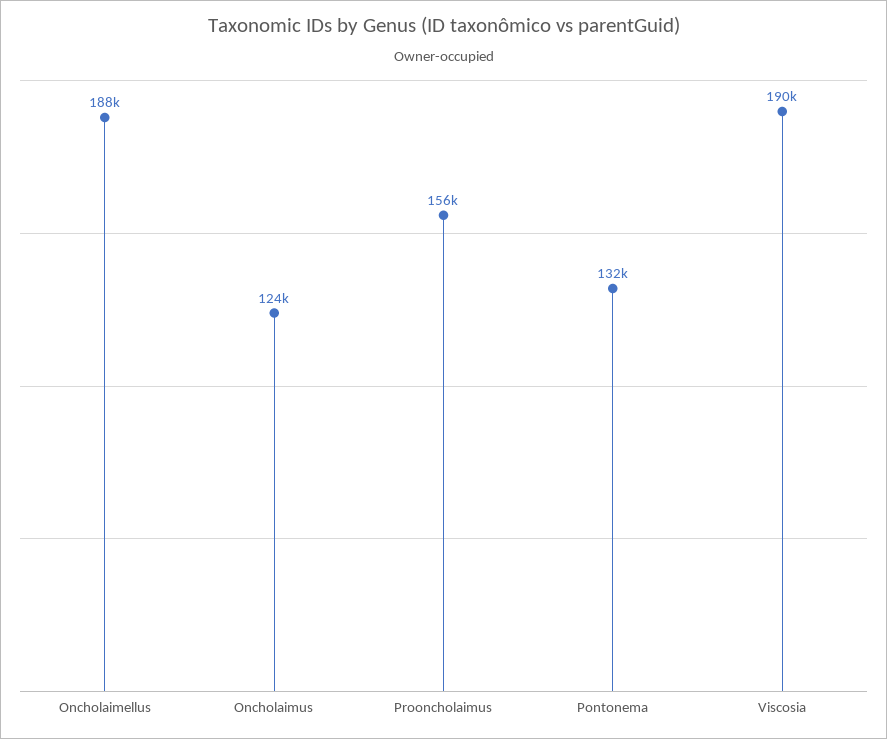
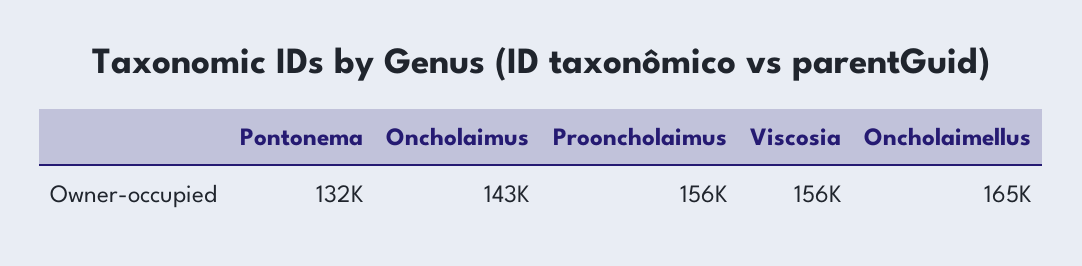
  {
-   "Oncholaimellus": 188000,
+   "Oncholaimellus": 165000,
-   "Oncholaimus": 124000,
+   "Oncholaimus": 143000,
    "Prooncholaimus": 156000,
    "Pontonema": 132000,
-   "Viscosia": 190000
+   "Viscosia": 156000
  }

